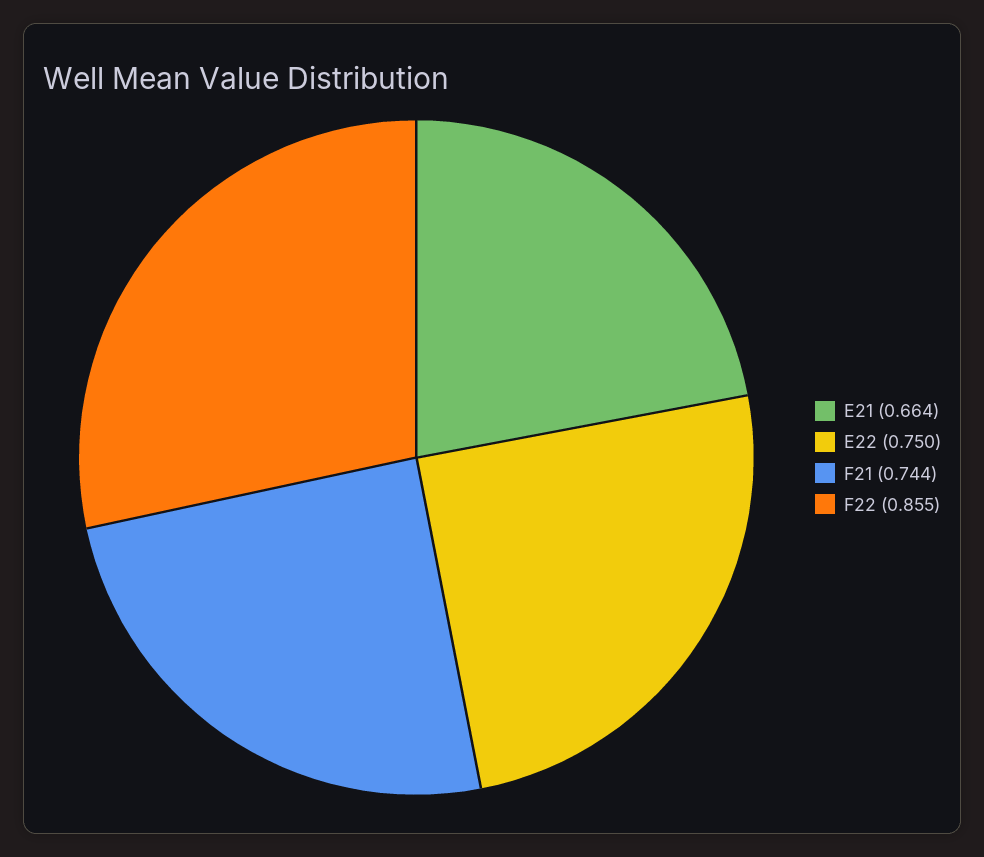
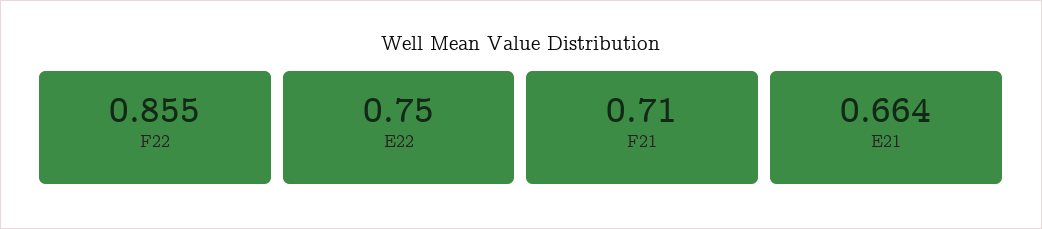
  {
    "E21": 0.664,
    "E22": 0.75,
-   "F21": 0.744,
+   "F21": 0.71,
    "F22": 0.855
  }

